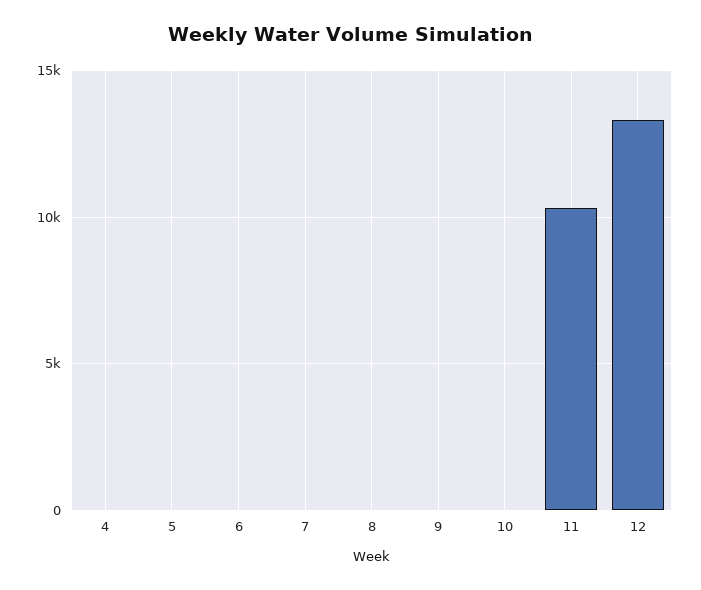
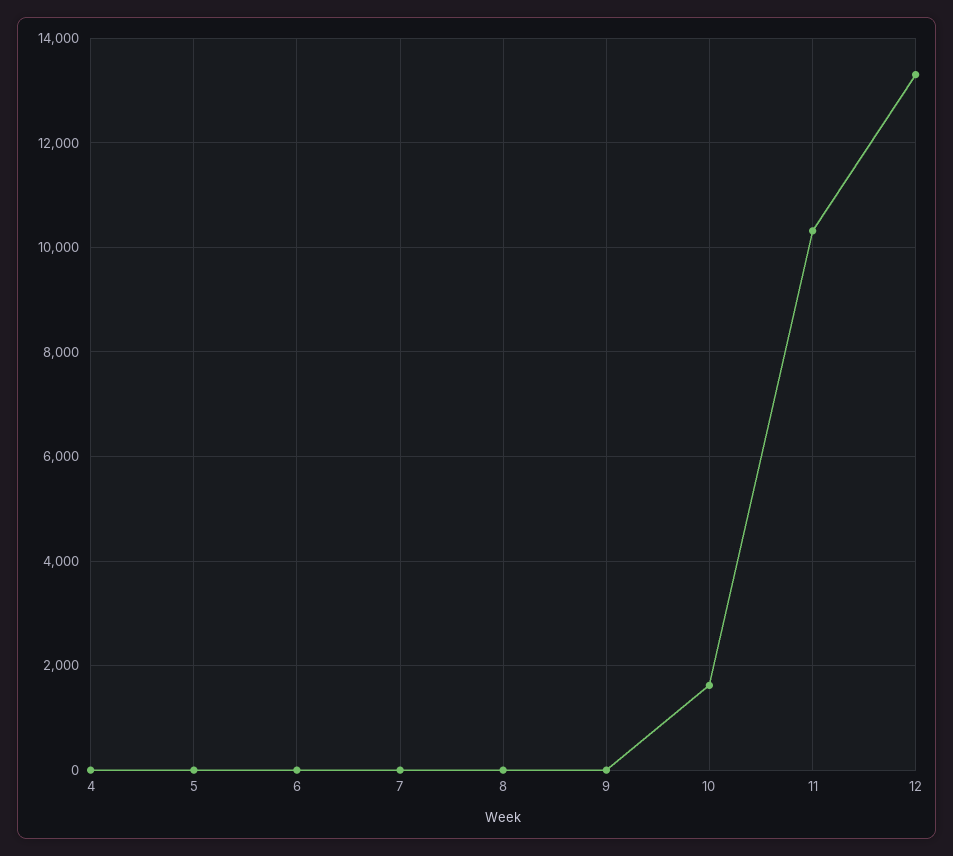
  {
    "4": 0,
    "5": 0,
    "6": 0,
    "7": 0,
    "8": 0,
    "9": 0,
-   "10": 0,
+   "10": 1600,
    "11": 10400,
    "12": 13400
  }

